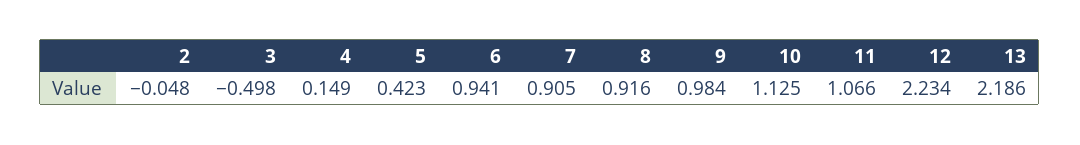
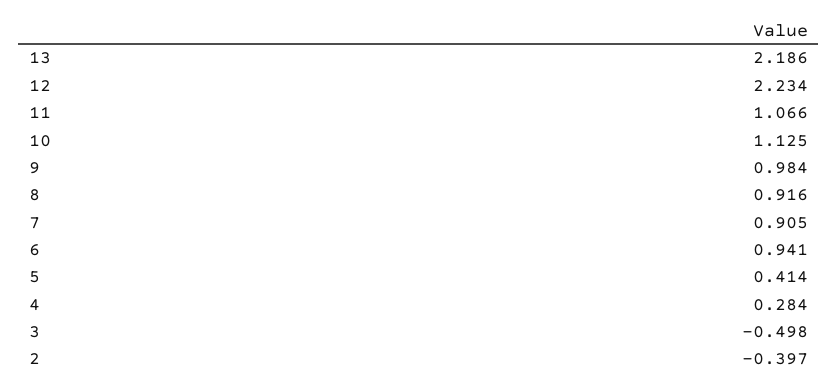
  {
-   "2": -0.048,
+   "2": -0.397,
    "3": -0.498,
-   "4": 0.149,
+   "4": 0.284,
-   "5": 0.423,
+   "5": 0.414,
    "6": 0.941,
    "7": 0.905,
    "8": 0.916,
    "9": 0.984,
    "10": 1.125,
    "11": 1.066,
    "12": 2.234,
    "13": 2.186
  }

